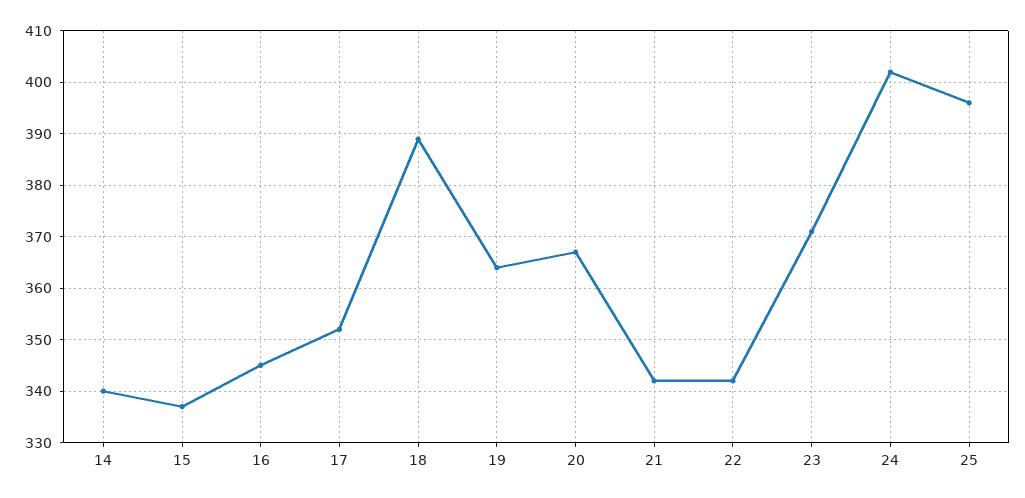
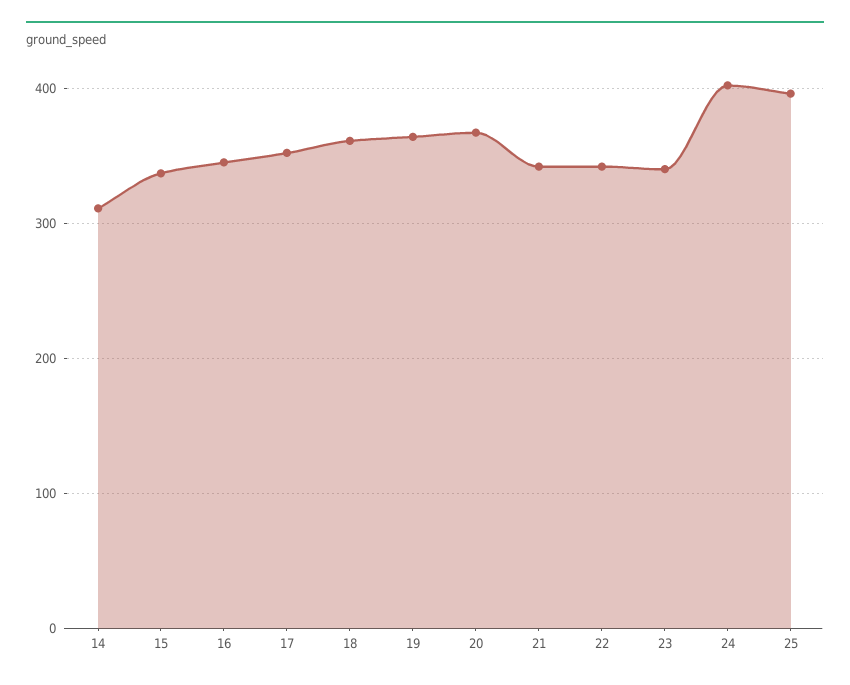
  {
-   "14": 340,
+   "14": 310,
    "15": 335,
    "16": 345,
    "17": 350,
-   "18": 390,
+   "18": 360,
    "19": 365,
    "20": 365,
    "21": 340,
    "22": 340,
-   "23": 370,
+   "23": 340,
    "24": 400,
    "25": 395
  }

